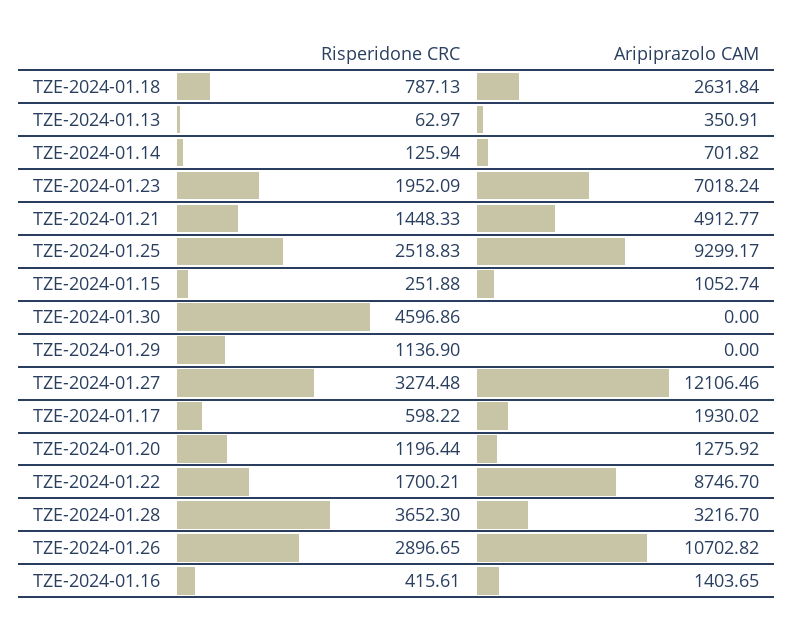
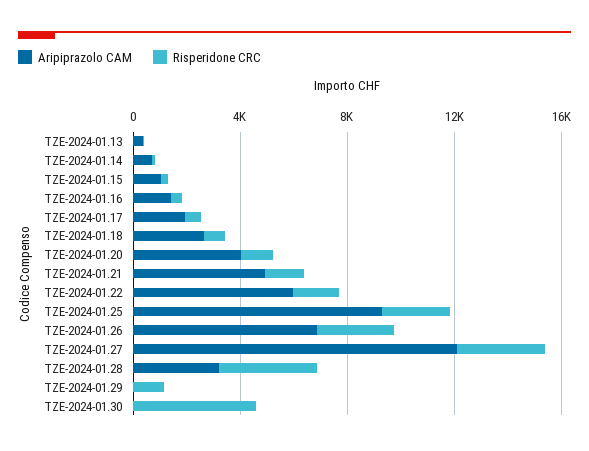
  {
    "Risperidone CRC": {
      "TZE-2024-01.18": 787.13,
      "TZE-2024-01.13": 62.97,
      "TZE-2024-01.14": 125.94,
-     "TZE-2024-01.23": 1952.09,
      "TZE-2024-01.21": 1448.33,
      "TZE-2024-01.25": 2518.83,
      "TZE-2024-01.15": 251.88,
      "TZE-2024-01.30": 4596.86,
      "TZE-2024-01.29": 1136.9,
      "TZE-2024-01.27": 3274.48,
      "TZE-2024-01.17": 598.22,
      "TZE-2024-01.20": 1196.44,
      "TZE-2024-01.22": 1700.21,
      "TZE-2024-01.28": 3652.3,
      "TZE-2024-01.26": 2896.65,
      "TZE-2024-01.16": 415.61
    },
    "Aripiprazolo CAM": {
      "TZE-2024-01.18": 2631.84,
      "TZE-2024-01.13": 350.91,
      "TZE-2024-01.14": 701.82,
-     "TZE-2024-01.23": 7018.24,
      "TZE-2024-01.21": 4912.77,
      "TZE-2024-01.25": 9299.17,
      "TZE-2024-01.15": 1052.74,
      "TZE-2024-01.30": 0,
      "TZE-2024-01.29": 0,
      "TZE-2024-01.27": 12106.46,
      "TZE-2024-01.17": 1930.02,
-     "TZE-2024-01.20": 1275.92,
+     "TZE-2024-01.20": 4000,
-     "TZE-2024-01.22": 8746.7,
+     "TZE-2024-01.22": 6000,
      "TZE-2024-01.28": 3216.7,
-     "TZE-2024-01.26": 10702.82,
+     "TZE-2024-01.26": 7000,
      "TZE-2024-01.16": 1403.65
    }
  }

